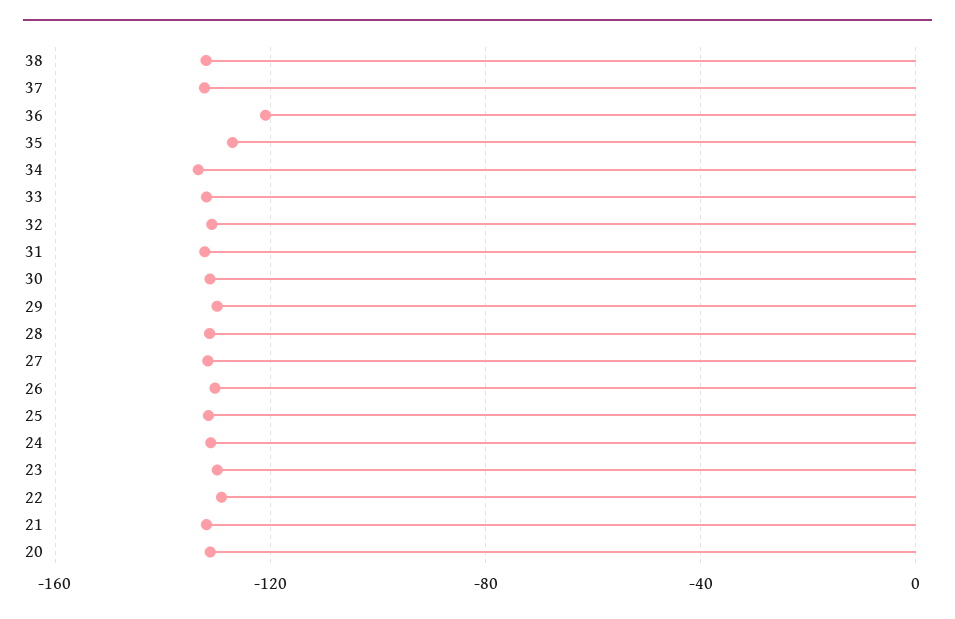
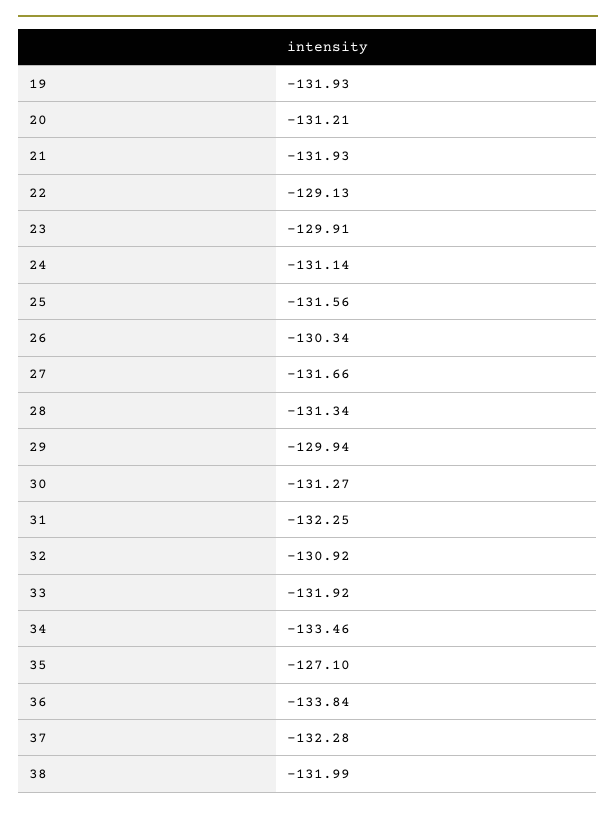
  {
    "38": -131.99,
    "37": -132.28,
-   "36": -120,
+   "36": -133.84,
    "35": -127.1,
    "34": -133.46,
    "33": -131.92,
    "32": -130.92,
    "31": -132.25,
    "30": -131.27,
    "29": -129.94,
    "28": -131.34,
    "27": -131.66,
    "26": -130.34,
    "25": -131.56,
    "24": -131.14,
    "23": -129.91,
    "22": -129.13,
    "21": -131.93,
-   "20": -131.21
+   "20": -131.21,
+   "19": -131.93
  }

